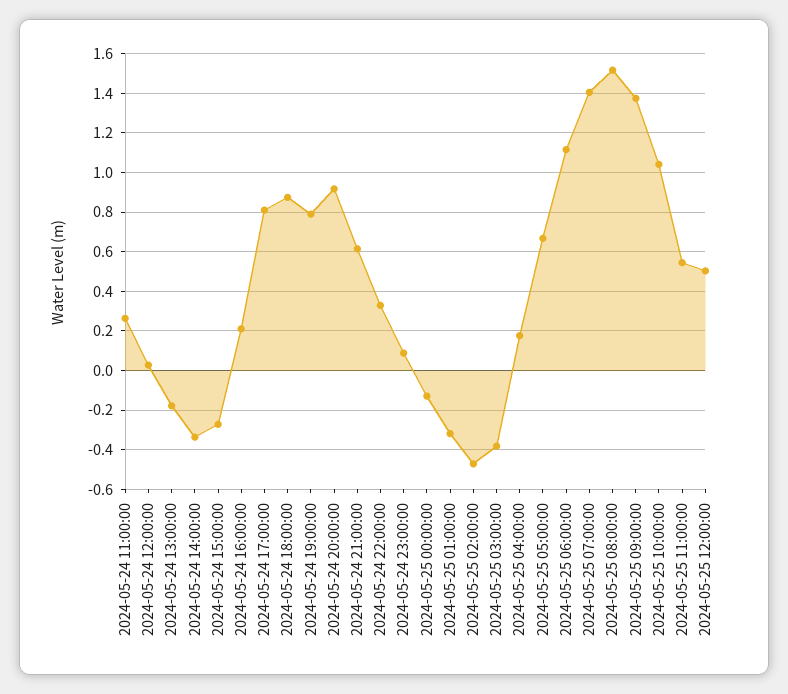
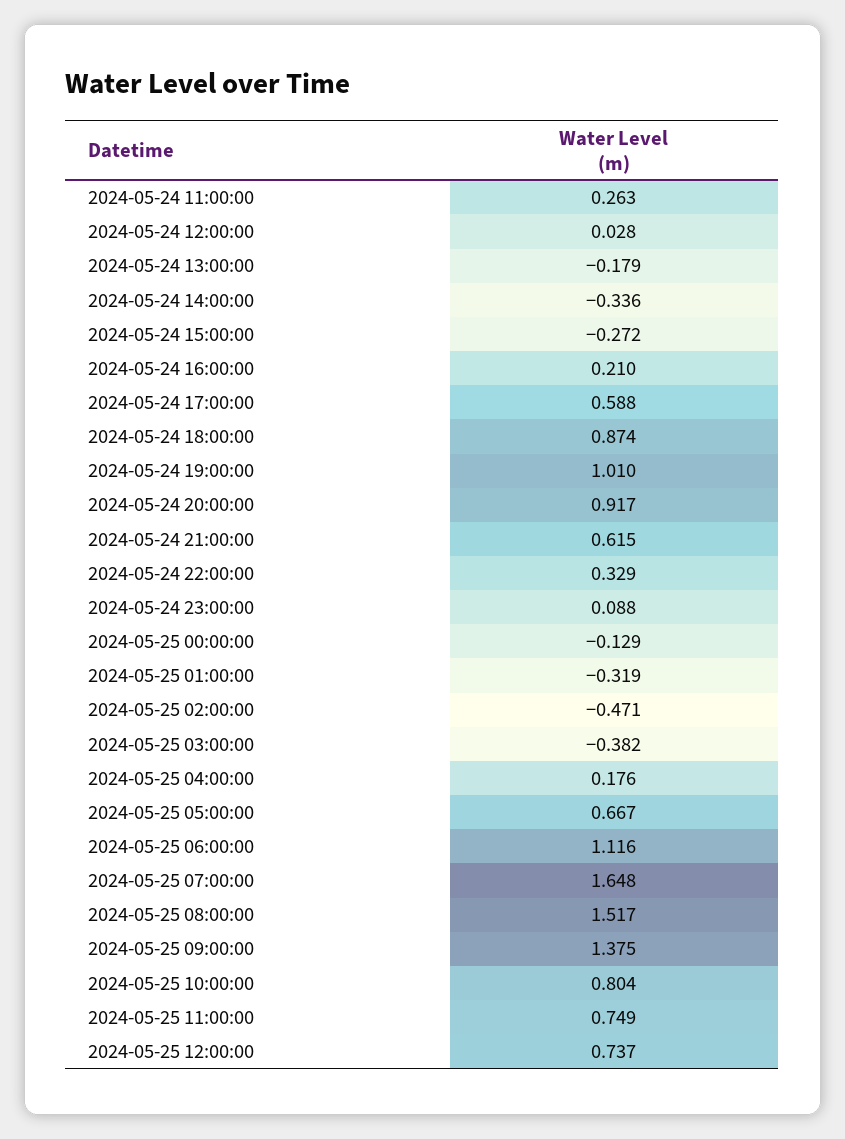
  {
    "2024-05-24 11:00:00": 0.263,
    "2024-05-24 12:00:00": 0.028,
    "2024-05-24 13:00:00": -0.179,
    "2024-05-24 14:00:00": -0.336,
    "2024-05-24 15:00:00": -0.272,
    "2024-05-24 16:00:00": 0.21,
-   "2024-05-24 17:00:00": 0.8,
+   "2024-05-24 17:00:00": 0.588,
    "2024-05-24 18:00:00": 0.874,
-   "2024-05-24 19:00:00": 0.8,
+   "2024-05-24 19:00:00": 1.01,
    "2024-05-24 20:00:00": 0.917,
    "2024-05-24 21:00:00": 0.615,
    "2024-05-24 22:00:00": 0.329,
    "2024-05-24 23:00:00": 0.088,
    "2024-05-25 00:00:00": -0.129,
    "2024-05-25 01:00:00": -0.319,
    "2024-05-25 02:00:00": -0.471,
    "2024-05-25 03:00:00": -0.382,
    "2024-05-25 04:00:00": 0.176,
    "2024-05-25 05:00:00": 0.667,
    "2024-05-25 06:00:00": 1.116,
-   "2024-05-25 07:00:00": 1.4,
+   "2024-05-25 07:00:00": 1.648,
    "2024-05-25 08:00:00": 1.517,
    "2024-05-25 09:00:00": 1.375,
-   "2024-05-25 10:00:00": 1.05,
+   "2024-05-25 10:00:00": 0.804,
-   "2024-05-25 11:00:00": 0.55,
+   "2024-05-25 11:00:00": 0.749,
-   "2024-05-25 12:00:00": 0.5
+   "2024-05-25 12:00:00": 0.737
  }

